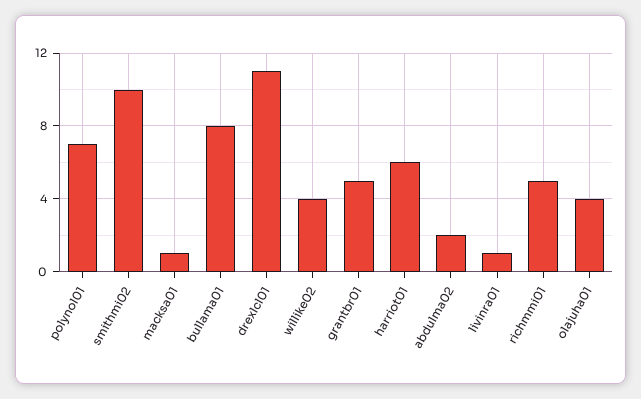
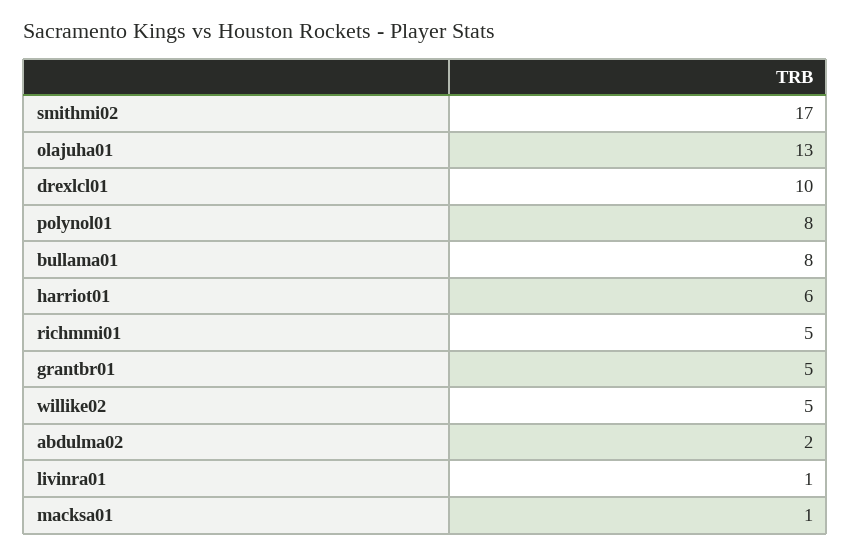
  {
-   "polynol01": 7,
+   "polynol01": 8,
-   "smithmi02": 10,
+   "smithmi02": 17,
    "macksa01": 1,
    "bullama01": 8,
-   "drexlcl01": 11,
+   "drexlcl01": 10,
-   "willike02": 4,
+   "willike02": 5,
    "grantbr01": 5,
    "harriot01": 6,
    "abdulma02": 2,
    "livinra01": 1,
    "richmmi01": 5,
-   "olajuha01": 4
+   "olajuha01": 13
  }

